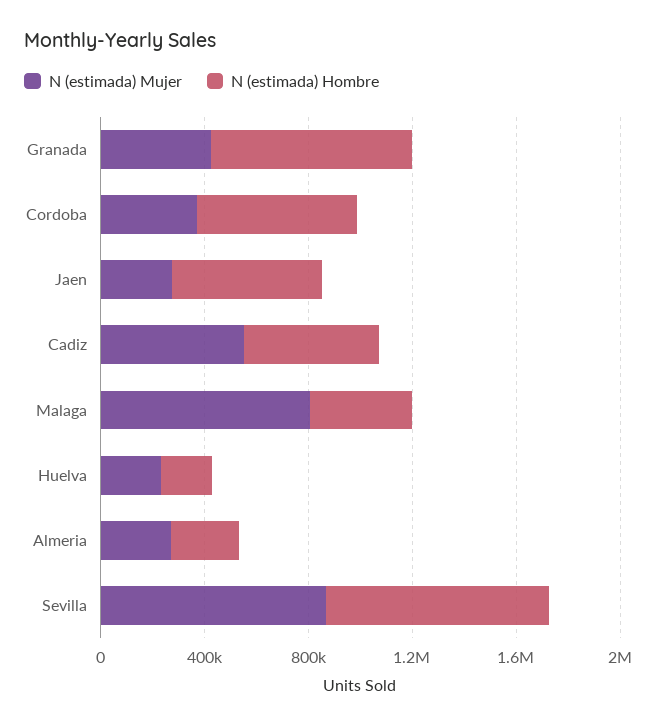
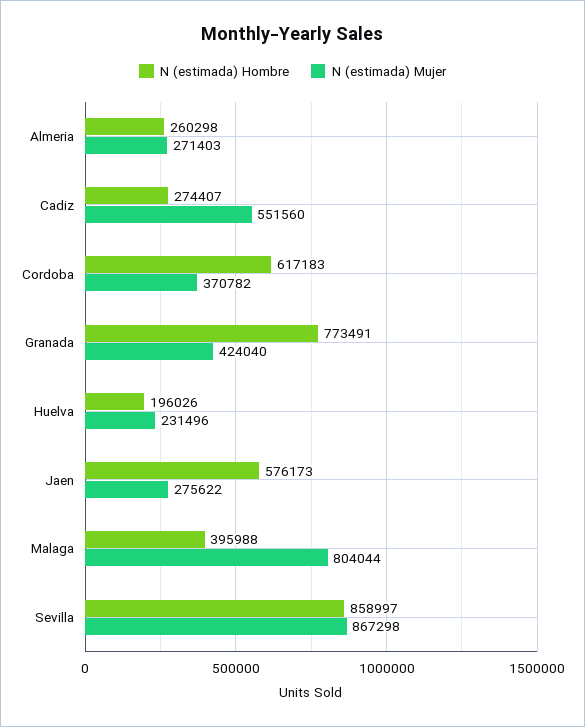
  {
    "N (estimada) Mujer": {
      "Granada": 424040,
      "Cordoba": 370782,
      "Jaen": 275622,
      "Cadiz": 551560,
      "Malaga": 804044,
      "Huelva": 231496,
      "Almeria": 271403,
      "Sevilla": 867298
    },
    "N (estimada) Hombre": {
      "Granada": 773491,
      "Cordoba": 617183,
      "Jaen": 576173,
-     "Cadiz": 500000,
+     "Cadiz": 274407,
      "Malaga": 395988,
      "Huelva": 196026,
      "Almeria": 260298,
      "Sevilla": 858997
    }
  }

